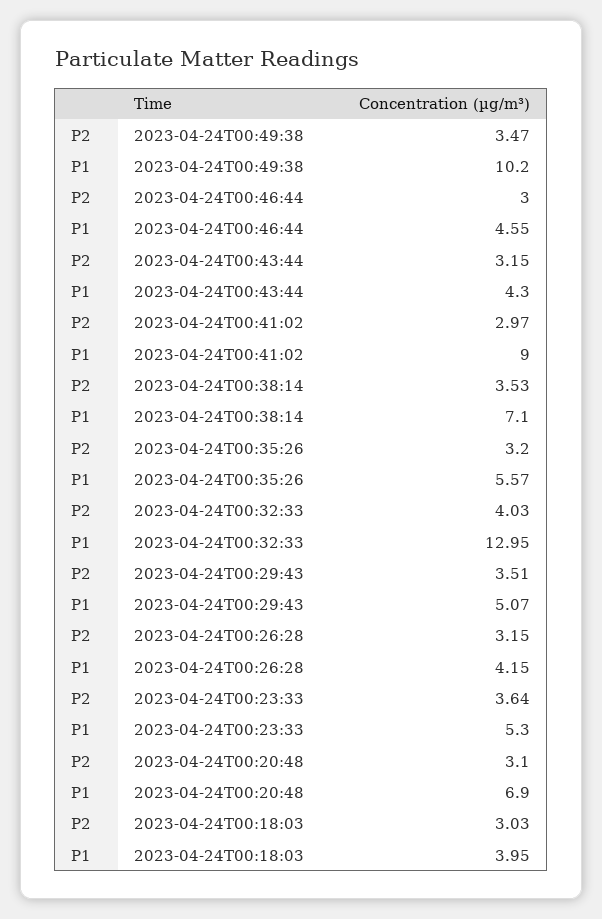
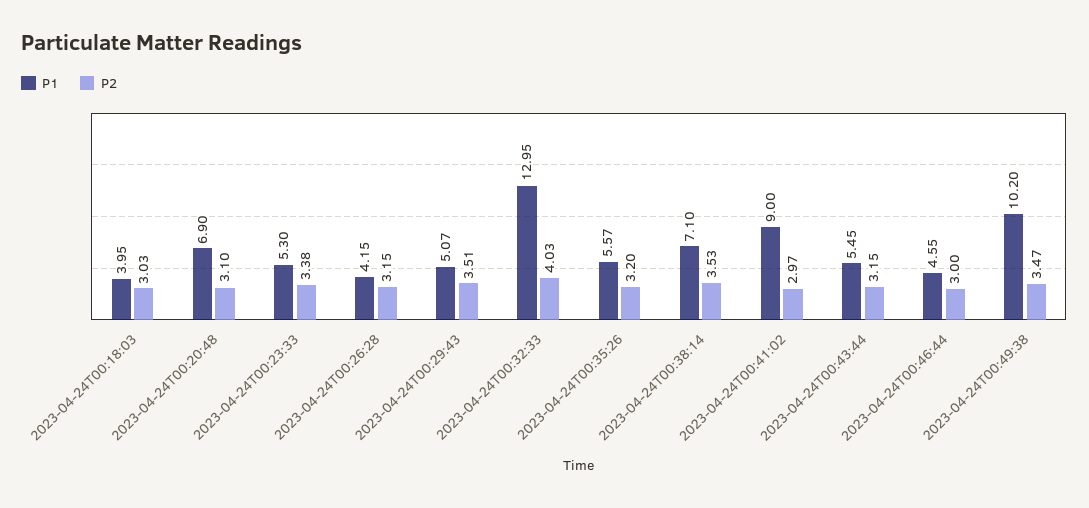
  {
    "P2": {
      "2023-04-24T00:49:38": 3.47,
      "2023-04-24T00:46:44": 3,
      "2023-04-24T00:43:44": 3.15,
      "2023-04-24T00:41:02": 2.97,
      "2023-04-24T00:38:14": 3.53,
      "2023-04-24T00:35:26": 3.2,
      "2023-04-24T00:32:33": 4.03,
      "2023-04-24T00:29:43": 3.51,
      "2023-04-24T00:26:28": 3.15,
-     "2023-04-24T00:23:33": 3.64,
+     "2023-04-24T00:23:33": 3.38,
      "2023-04-24T00:20:48": 3.1,
      "2023-04-24T00:18:03": 3.03
    },
    "P1": {
      "2023-04-24T00:49:38": 10.2,
      "2023-04-24T00:46:44": 4.55,
-     "2023-04-24T00:43:44": 4.3,
+     "2023-04-24T00:43:44": 5.45,
      "2023-04-24T00:41:02": 9,
      "2023-04-24T00:38:14": 7.1,
      "2023-04-24T00:35:26": 5.57,
      "2023-04-24T00:32:33": 12.95,
      "2023-04-24T00:29:43": 5.07,
      "2023-04-24T00:26:28": 4.15,
      "2023-04-24T00:23:33": 5.3,
      "2023-04-24T00:20:48": 6.9,
      "2023-04-24T00:18:03": 3.95
    }
  }

